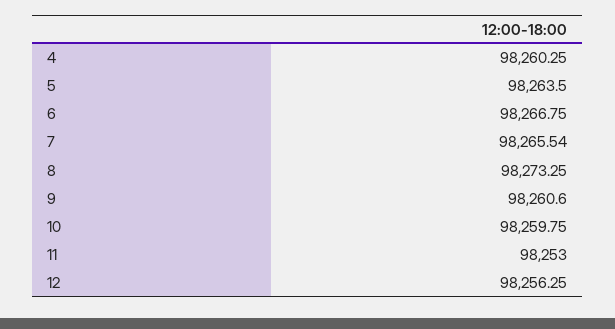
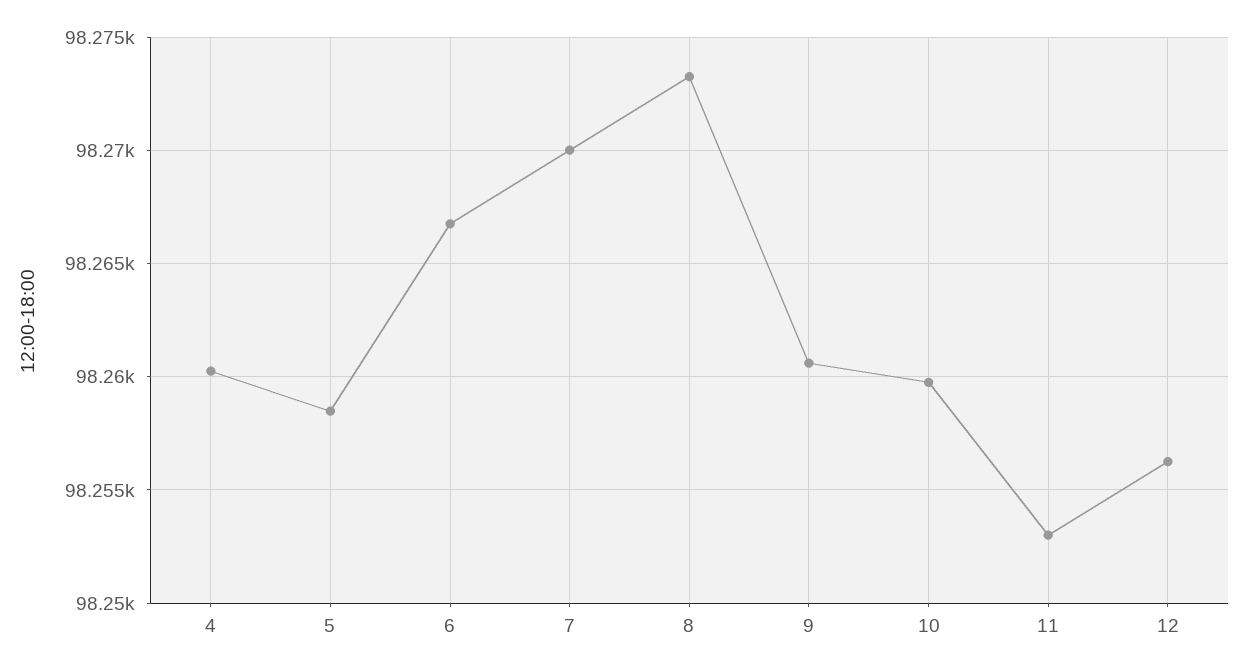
  {
    "4": 98260.25,
-   "5": 98263.5,
+   "5": 98258.5,
    "6": 98266.75,
-   "7": 98265.54,
+   "7": 98270,
    "8": 98273.25,
    "9": 98260.6,
    "10": 98259.75,
    "11": 98253,
    "12": 98256.25
  }

